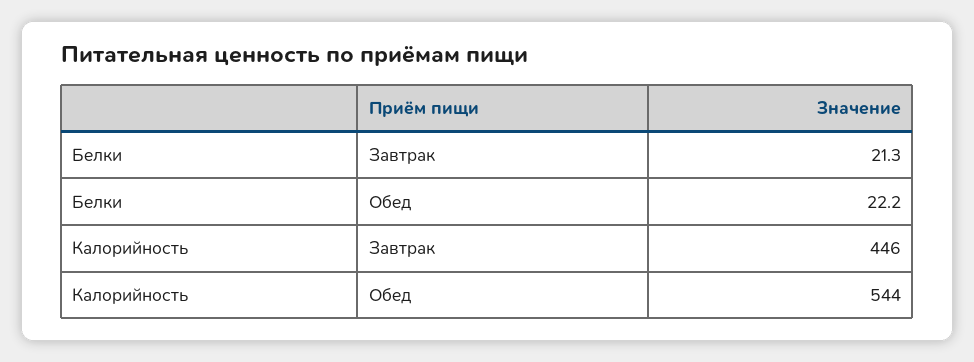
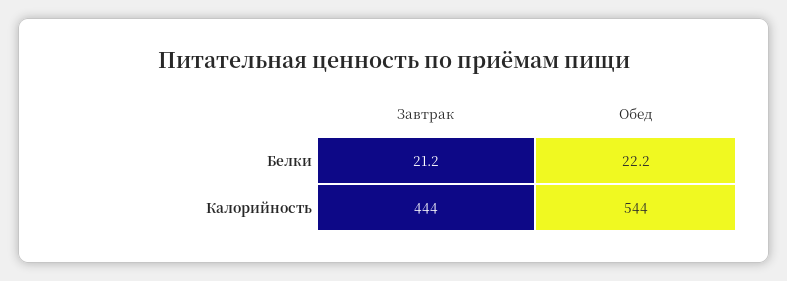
  {
    "Белки": {
-     "Завтрак": 21.3,
+     "Завтрак": 21.2,
      "Обед": 22.2
    },
    "Калорийность": {
-     "Завтрак": 446,
+     "Завтрак": 444,
      "Обед": 544
    }
  }

